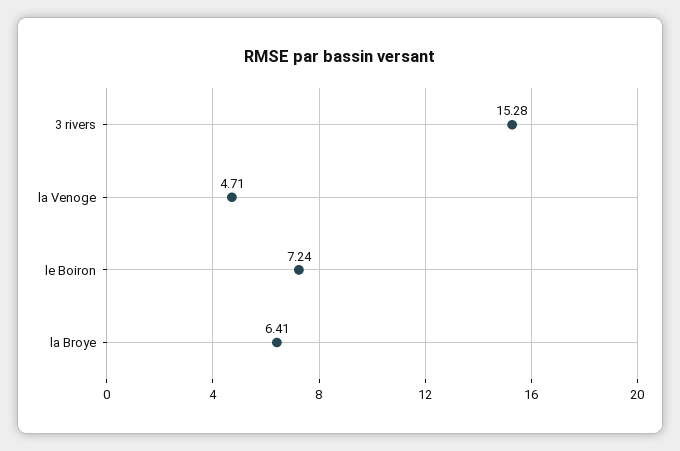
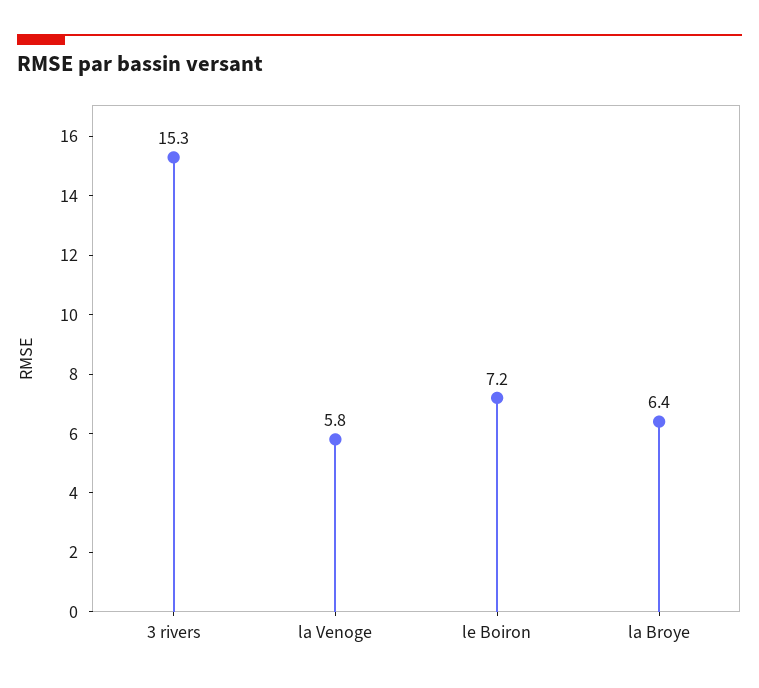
  {
    "3 rivers": 15.28,
-   "la Venoge": 4.71,
+   "la Venoge": 5.8,
    "le Boiron": 7.24,
    "la Broye": 6.41
  }

